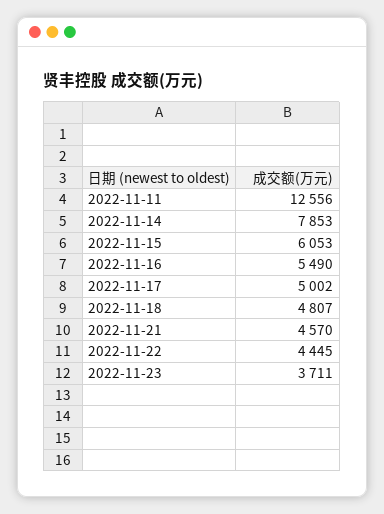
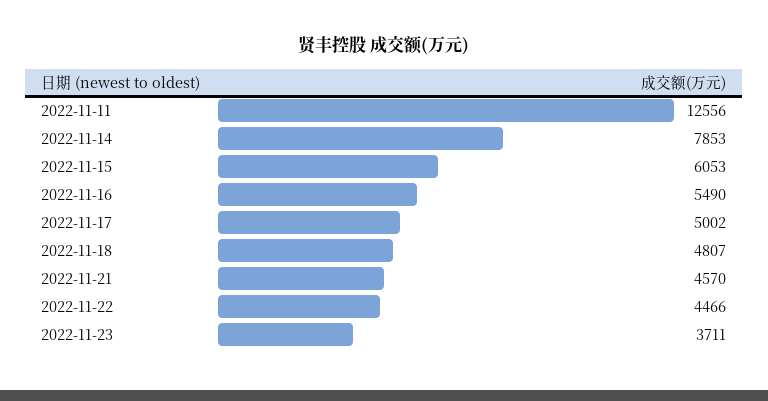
  {
    "2022-11-11": 12556,
    "2022-11-14": 7853,
    "2022-11-15": 6053,
    "2022-11-16": 5490,
    "2022-11-17": 5002,
    "2022-11-18": 4807,
    "2022-11-21": 4570,
-   "2022-11-22": 4445,
+   "2022-11-22": 4466,
    "2022-11-23": 3711
  }

